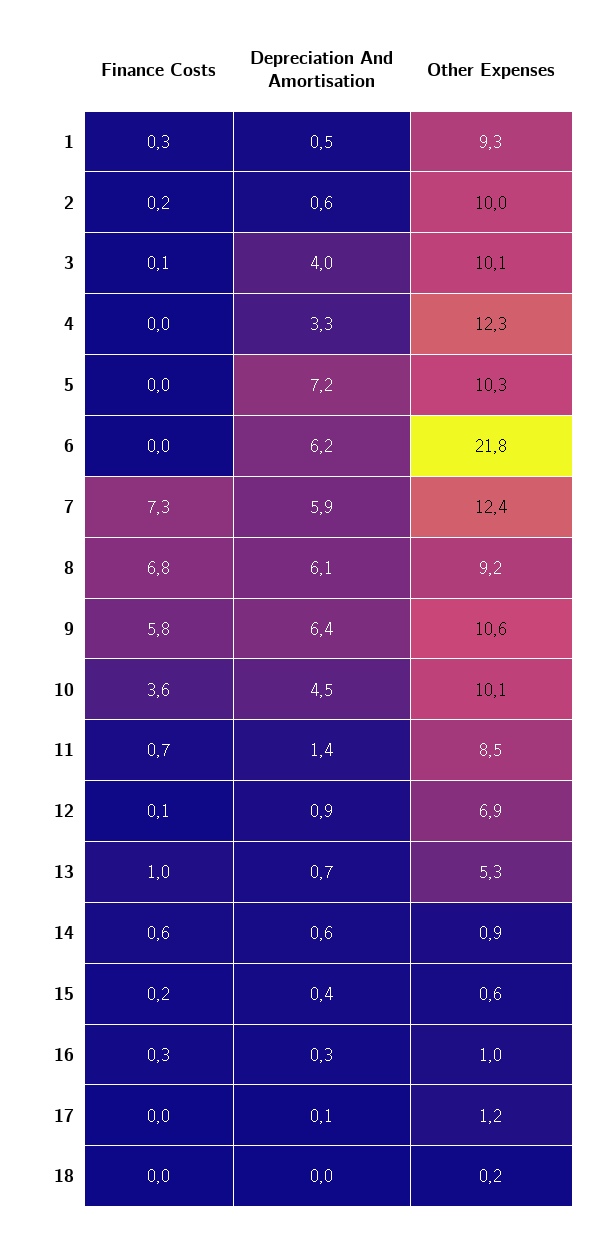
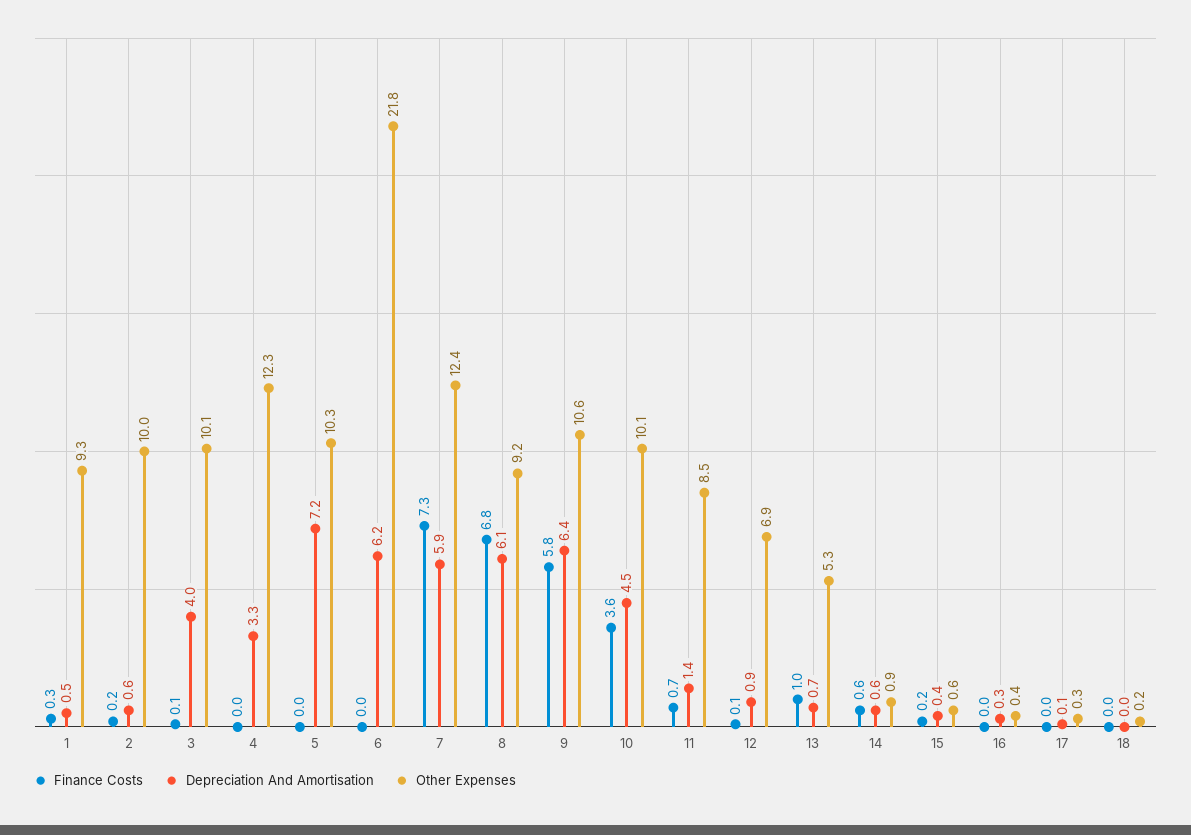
  {
    "Finance Costs": {
      "1": 0.3,
      "2": 0.2,
      "3": 0.1,
      "4": 0,
      "5": 0,
      "6": 0,
      "7": 7.3,
      "8": 6.8,
      "9": 5.8,
      "10": 3.6,
      "11": 0.7,
      "12": 0.1,
      "13": 1,
      "14": 0.6,
      "15": 0.2,
-     "16": 0.3,
+     "16": 0,
      "17": 0,
      "18": 0
    },
    "Depreciation And Amortisation": {
      "1": 0.5,
      "2": 0.6,
      "3": 4,
      "4": 3.3,
      "5": 7.2,
      "6": 6.2,
      "7": 5.9,
      "8": 6.1,
      "9": 6.4,
      "10": 4.5,
      "11": 1.4,
      "12": 0.9,
      "13": 0.7,
      "14": 0.6,
      "15": 0.4,
      "16": 0.3,
      "17": 0.1,
      "18": 0
    },
    "Other Expenses": {
      "1": 9.3,
      "2": 10,
      "3": 10.1,
      "4": 12.3,
      "5": 10.3,
      "6": 21.8,
      "7": 12.4,
      "8": 9.2,
      "9": 10.6,
      "10": 10.1,
      "11": 8.5,
      "12": 6.9,
      "13": 5.3,
      "14": 0.9,
      "15": 0.6,
-     "16": 1,
+     "16": 0.4,
-     "17": 1.2,
+     "17": 0.3,
      "18": 0.2
    }
  }

